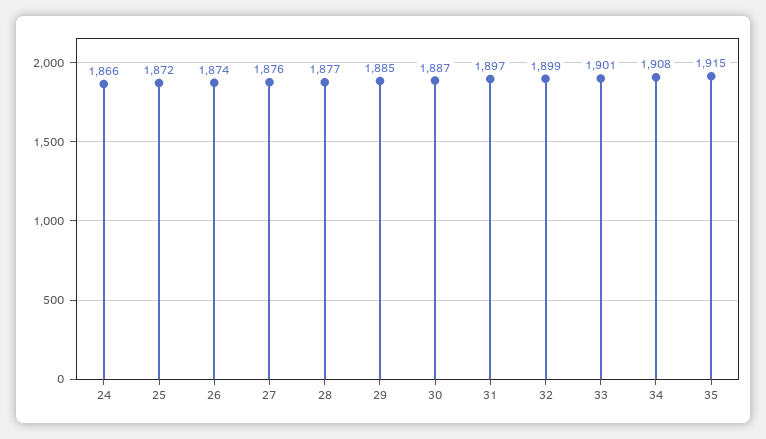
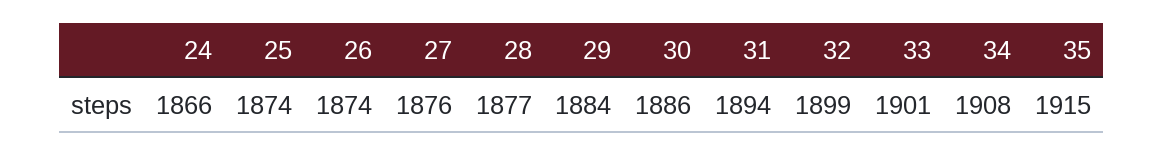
  {
    "24": 1866,
-   "25": 1872,
+   "25": 1874,
    "26": 1874,
    "27": 1876,
    "28": 1877,
-   "29": 1885,
+   "29": 1884,
-   "30": 1887,
+   "30": 1886,
-   "31": 1897,
+   "31": 1894,
    "32": 1899,
    "33": 1901,
    "34": 1908,
    "35": 1915
  }

